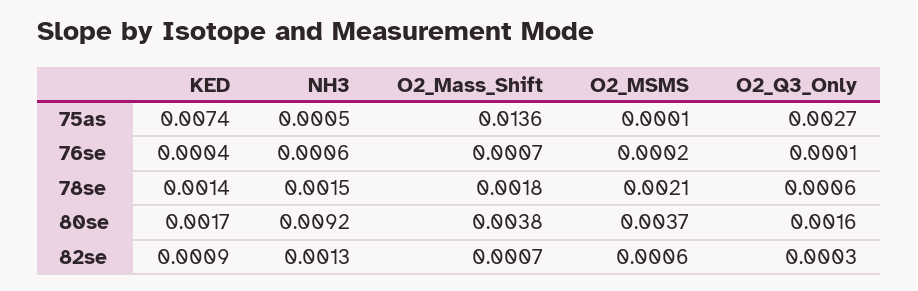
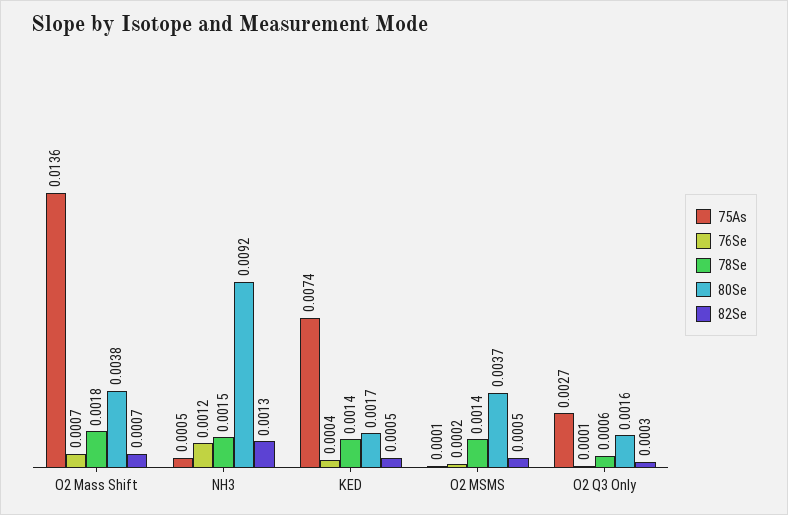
  {
    "75as": {
      "KED": 0.0074,
      "NH3": 0.0005,
      "O2_Mass_Shift": 0.0136,
      "O2_MSMS": 0.0001,
      "O2_Q3_Only": 0.0027
    },
    "76se": {
      "KED": 0.0004,
-     "NH3": 0.0006,
+     "NH3": 0.0012,
      "O2_Mass_Shift": 0.0007,
      "O2_MSMS": 0.0002,
      "O2_Q3_Only": 0.0001
    },
    "78se": {
      "KED": 0.0014,
      "NH3": 0.0015,
      "O2_Mass_Shift": 0.0018,
-     "O2_MSMS": 0.0021,
+     "O2_MSMS": 0.0014,
      "O2_Q3_Only": 0.0006
    },
    "80se": {
      "KED": 0.0017,
      "NH3": 0.0092,
      "O2_Mass_Shift": 0.0038,
      "O2_MSMS": 0.0037,
      "O2_Q3_Only": 0.0016
    },
    "82se": {
-     "KED": 0.0009,
+     "KED": 0.0005,
      "NH3": 0.0013,
      "O2_Mass_Shift": 0.0007,
-     "O2_MSMS": 0.0006,
+     "O2_MSMS": 0.0005,
      "O2_Q3_Only": 0.0003
    }
  }

